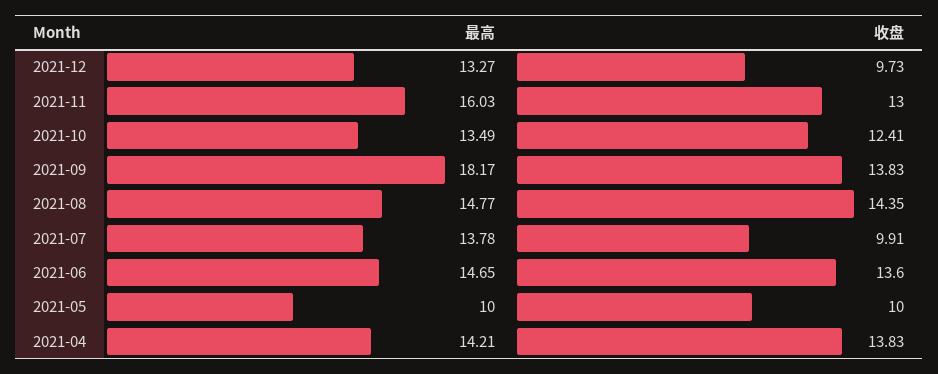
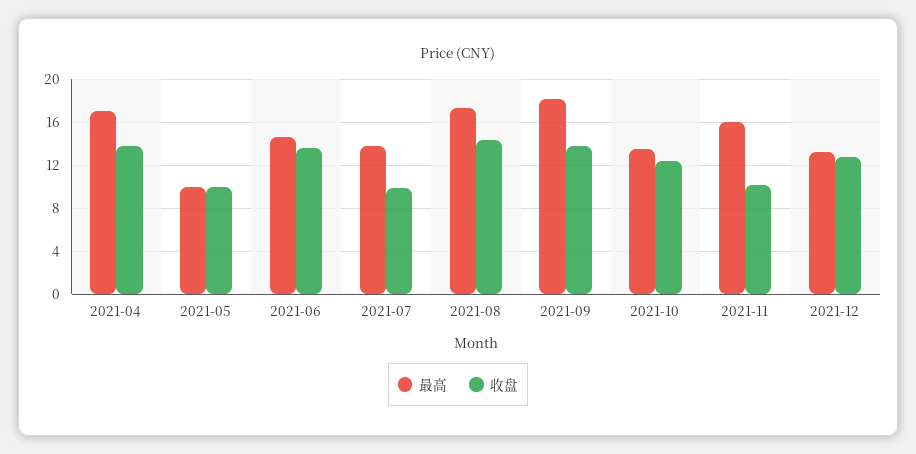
  {
    "最高": {
      "2021-12": 13.27,
      "2021-11": 16.03,
      "2021-10": 13.49,
      "2021-09": 18.17,
-     "2021-08": 14.77,
+     "2021-08": 17,
      "2021-07": 13.78,
      "2021-06": 14.65,
      "2021-05": 10,
-     "2021-04": 14.21
+     "2021-04": 17
    },
    "收盘": {
-     "2021-12": 9.73,
+     "2021-12": 13,
-     "2021-11": 13,
+     "2021-11": 10,
      "2021-10": 12.41,
      "2021-09": 13.83,
      "2021-08": 14.35,
      "2021-07": 9.91,
      "2021-06": 13.6,
      "2021-05": 10,
      "2021-04": 13.83
    }
  }

